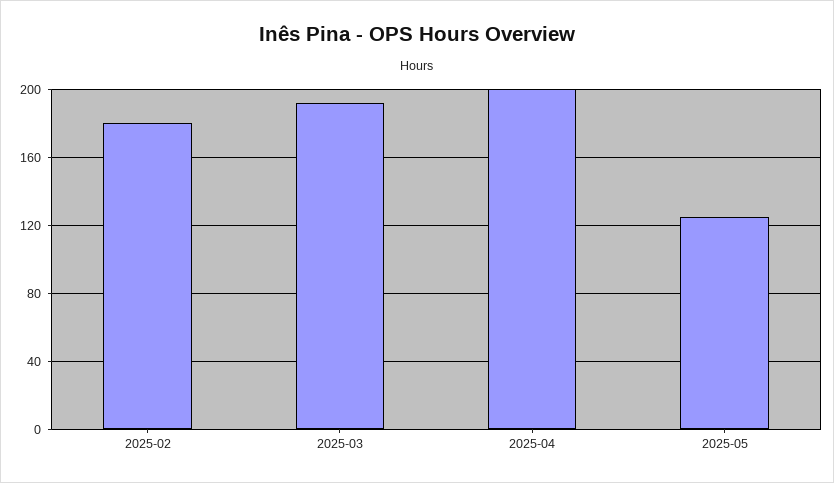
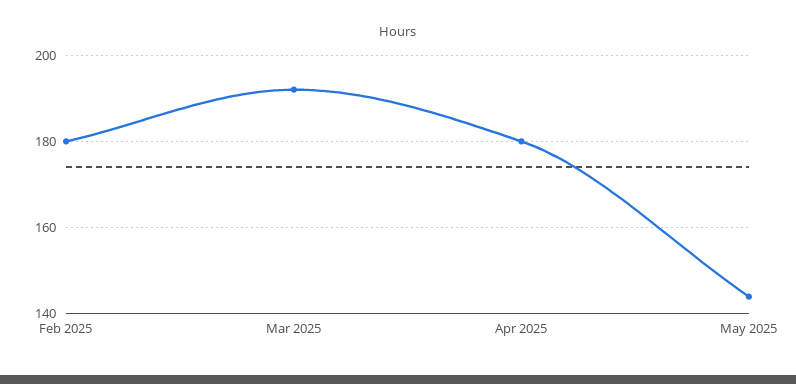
  {
    "2025-02": 180,
    "2025-03": 190,
-   "2025-04": 200,
+   "2025-04": 180,
-   "2025-05": 125
+   "2025-05": 145
  }

